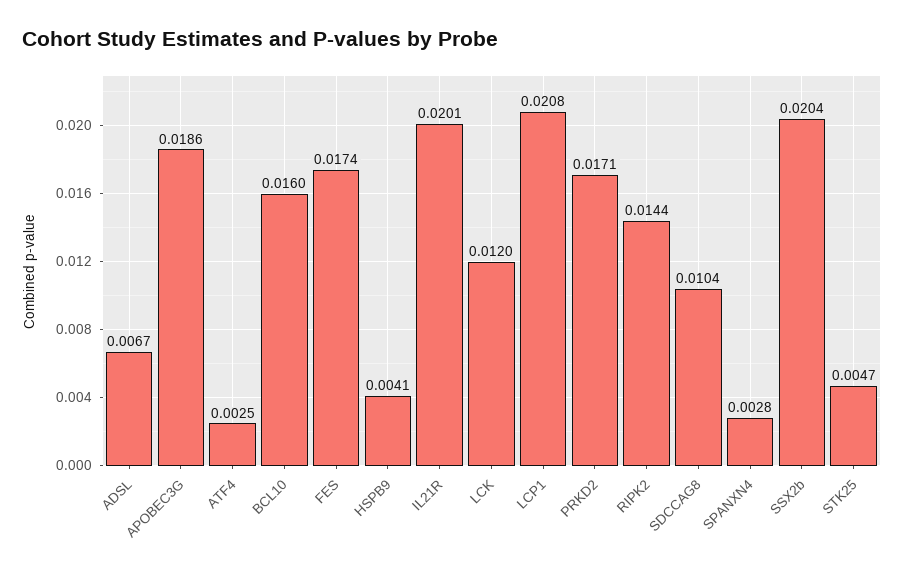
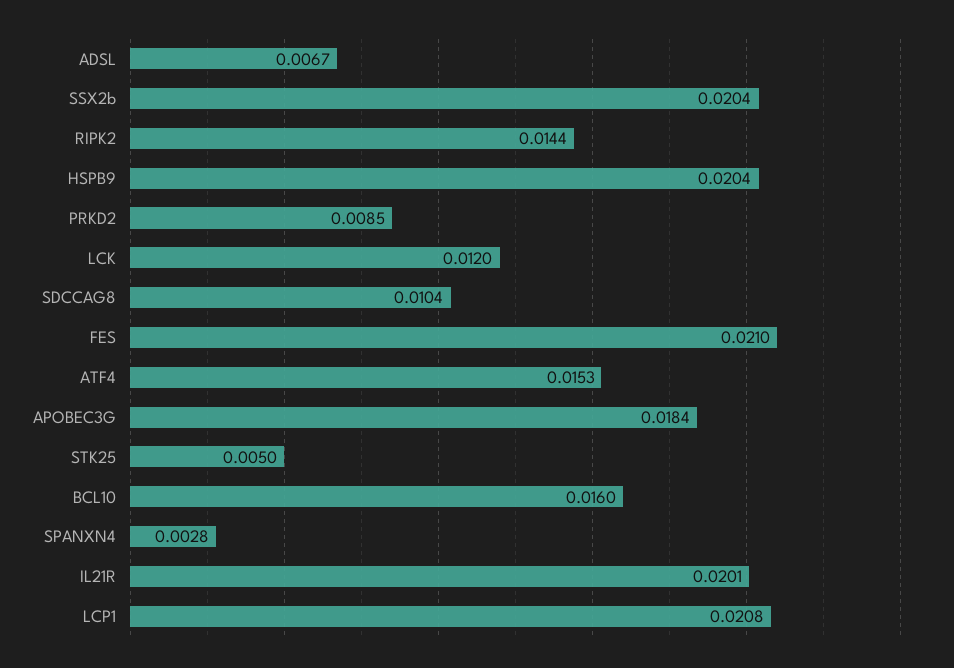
  {
    "ADSL": 0.0067,
-   "APOBEC3G": 0.0186,
+   "APOBEC3G": 0.0184,
-   "ATF4": 0.0025,
+   "ATF4": 0.0153,
    "BCL10": 0.016,
-   "FES": 0.0174,
+   "FES": 0.021,
-   "HSPB9": 0.0041,
+   "HSPB9": 0.0204,
    "IL21R": 0.0201,
    "LCK": 0.012,
    "LCP1": 0.0208,
-   "PRKD2": 0.0171,
+   "PRKD2": 0.0085,
    "RIPK2": 0.0144,
    "SDCCAG8": 0.0104,
    "SPANXN4": 0.0028,
    "SSX2b": 0.0204,
-   "STK25": 0.0047
+   "STK25": 0.005
  }

